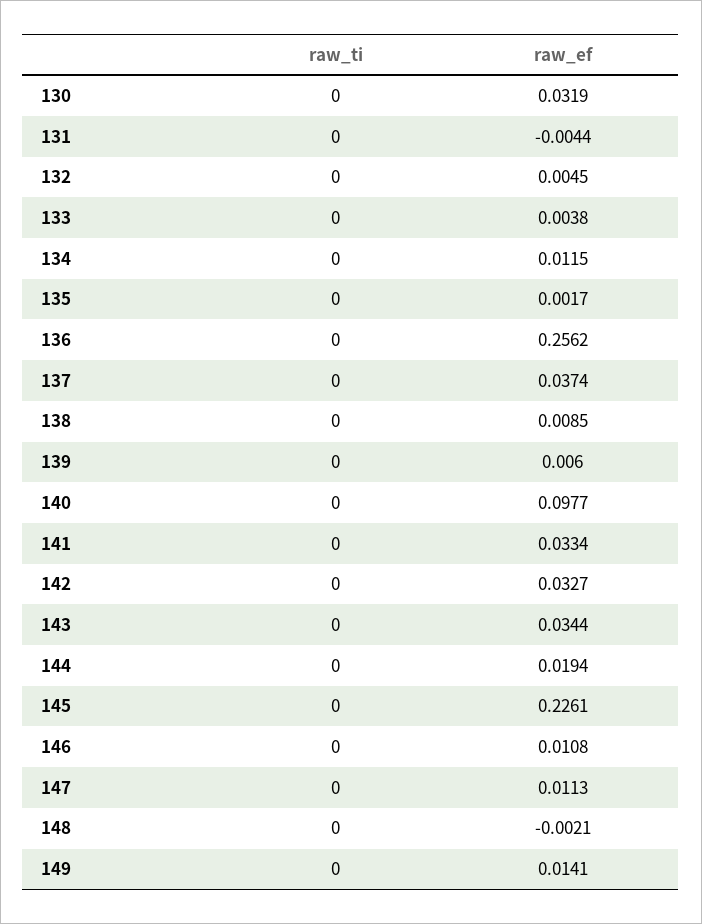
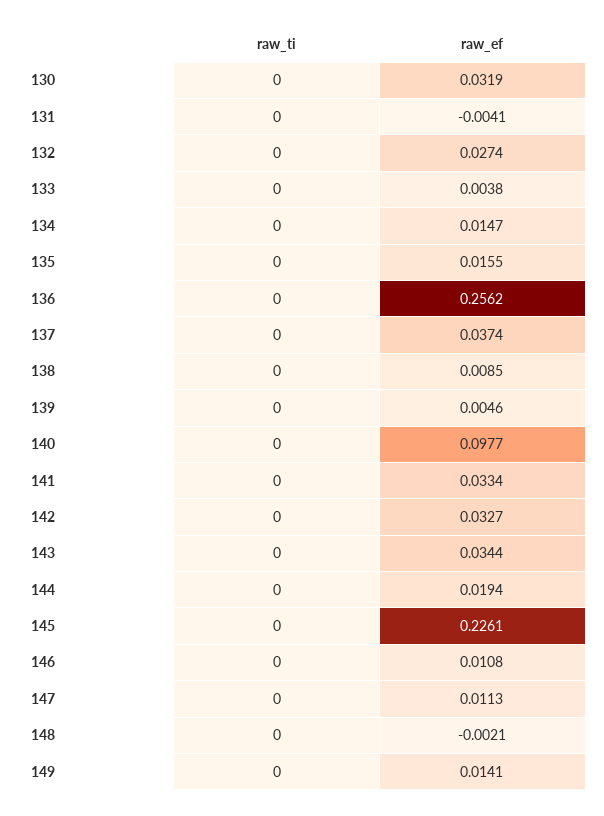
  {
    "raw_ti": {
      "130": 0,
      "131": 0,
      "132": 0,
      "133": 0,
      "134": 0,
      "135": 0,
      "136": 0,
      "137": 0,
      "138": 0,
      "139": 0,
      "140": 0,
      "141": 0,
      "142": 0,
      "143": 0,
      "144": 0,
      "145": 0,
      "146": 0,
      "147": 0,
      "148": 0,
      "149": 0
    },
    "raw_ef": {
      "130": 0.0319,
-     "131": -0.0044,
+     "131": -0.0041,
-     "132": 0.0045,
+     "132": 0.0274,
      "133": 0.0038,
-     "134": 0.0115,
+     "134": 0.0147,
-     "135": 0.0017,
+     "135": 0.0155,
      "136": 0.2562,
      "137": 0.0374,
      "138": 0.0085,
-     "139": 0.006,
+     "139": 0.0046,
      "140": 0.0977,
      "141": 0.0334,
      "142": 0.0327,
      "143": 0.0344,
      "144": 0.0194,
      "145": 0.2261,
      "146": 0.0108,
      "147": 0.0113,
      "148": -0.0021,
      "149": 0.0141
    }
  }

